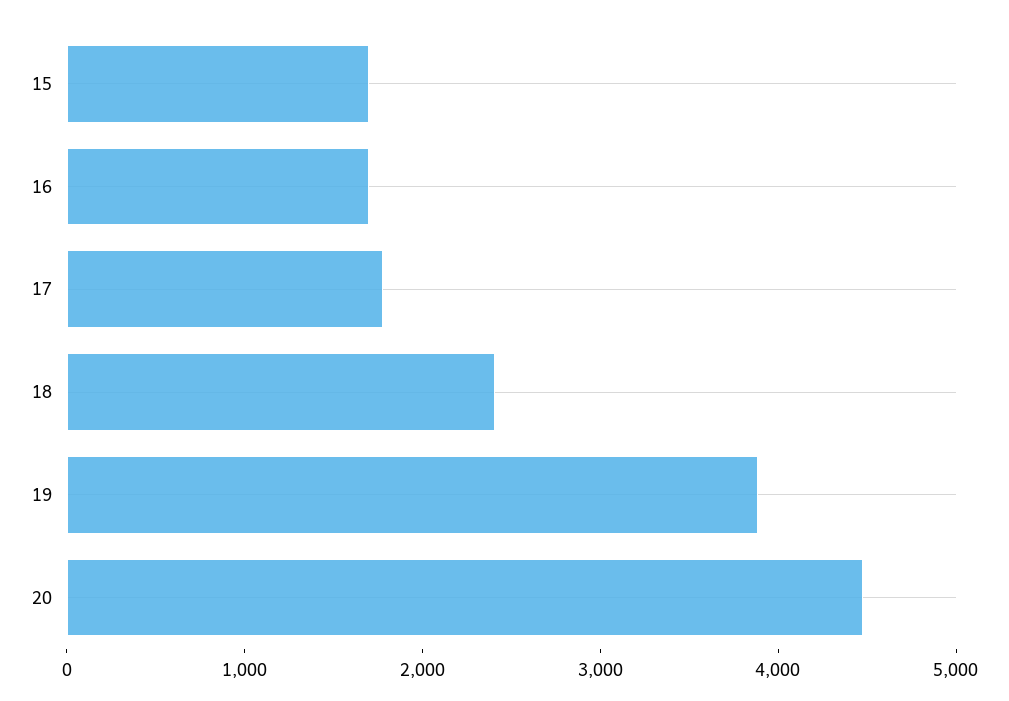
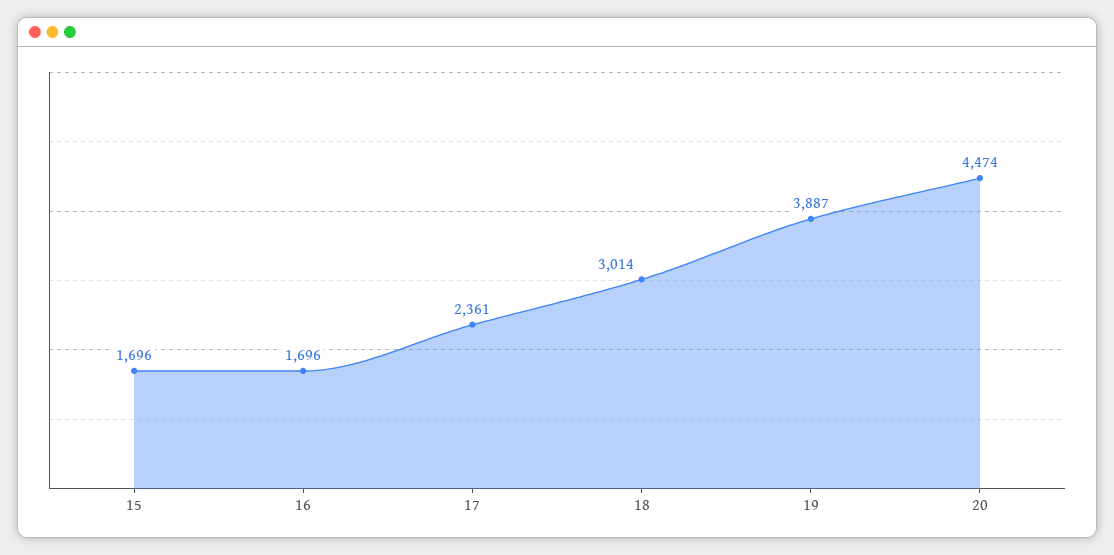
  {
    "15": 1696,
    "16": 1696,
-   "17": 1800,
+   "17": 2361,
-   "18": 2400,
+   "18": 3014,
    "19": 3887,
    "20": 4474
  }

